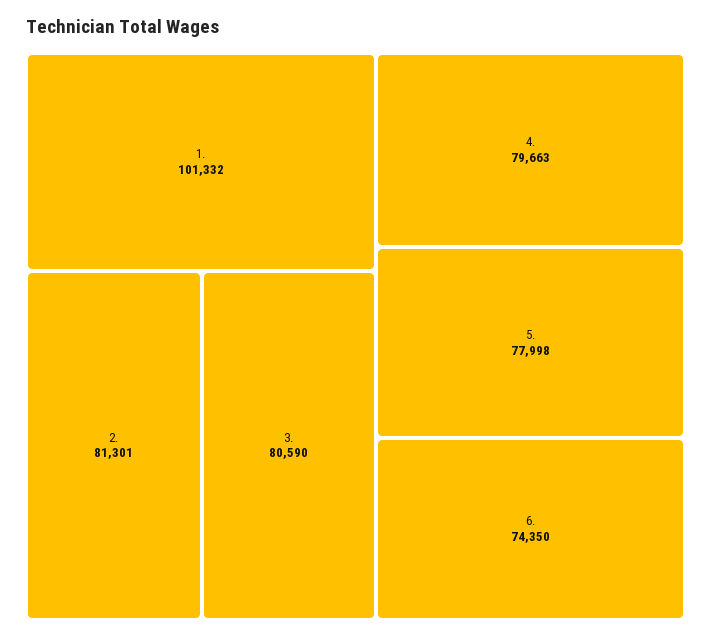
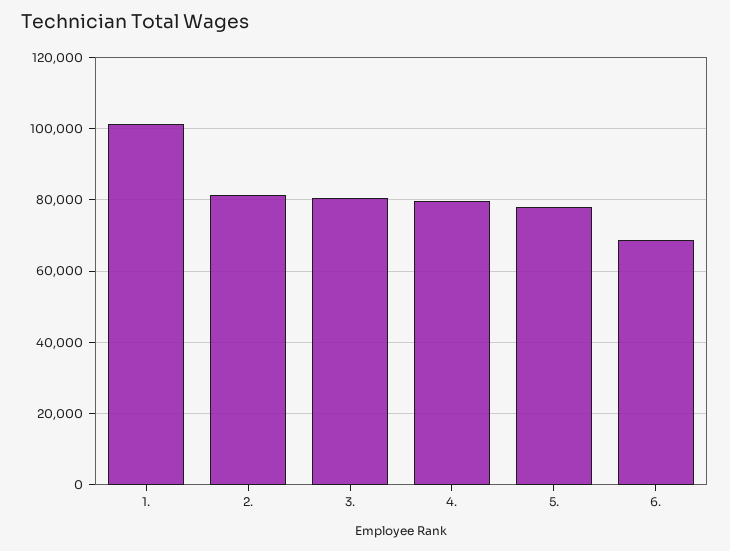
  {
    "1.": 101332,
    "2.": 81301,
    "3.": 80590,
    "4.": 79663,
    "5.": 77998,
-   "6.": 74350
+   "6.": 68000
  }

